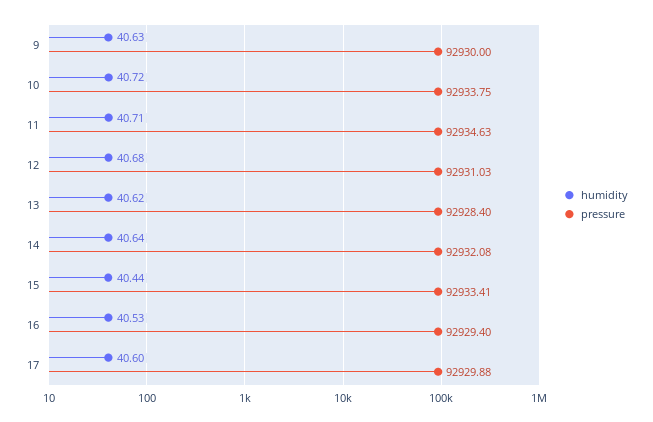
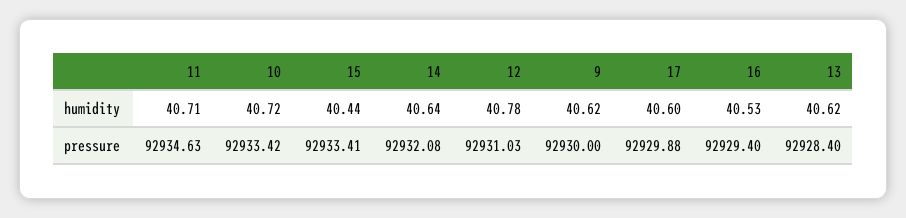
  {
    "humidity": {
-     "9": 40.63,
+     "9": 40.62,
      "10": 40.72,
      "11": 40.71,
-     "12": 40.68,
+     "12": 40.78,
      "13": 40.62,
      "14": 40.64,
      "15": 40.44,
      "16": 40.53,
      "17": 40.6
    },
    "pressure": {
      "9": 92930,
-     "10": 92933.75,
+     "10": 92933.42,
      "11": 92934.63,
      "12": 92931.03,
      "13": 92928.4,
      "14": 92932.08,
      "15": 92933.41,
      "16": 92929.4,
      "17": 92929.88
    }
  }

